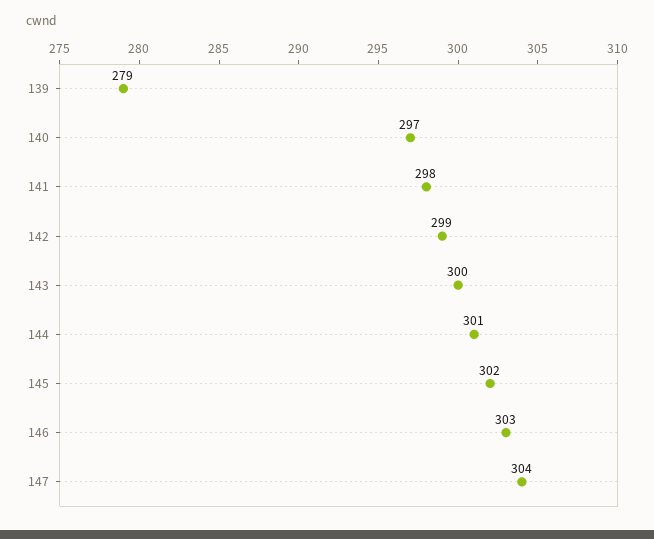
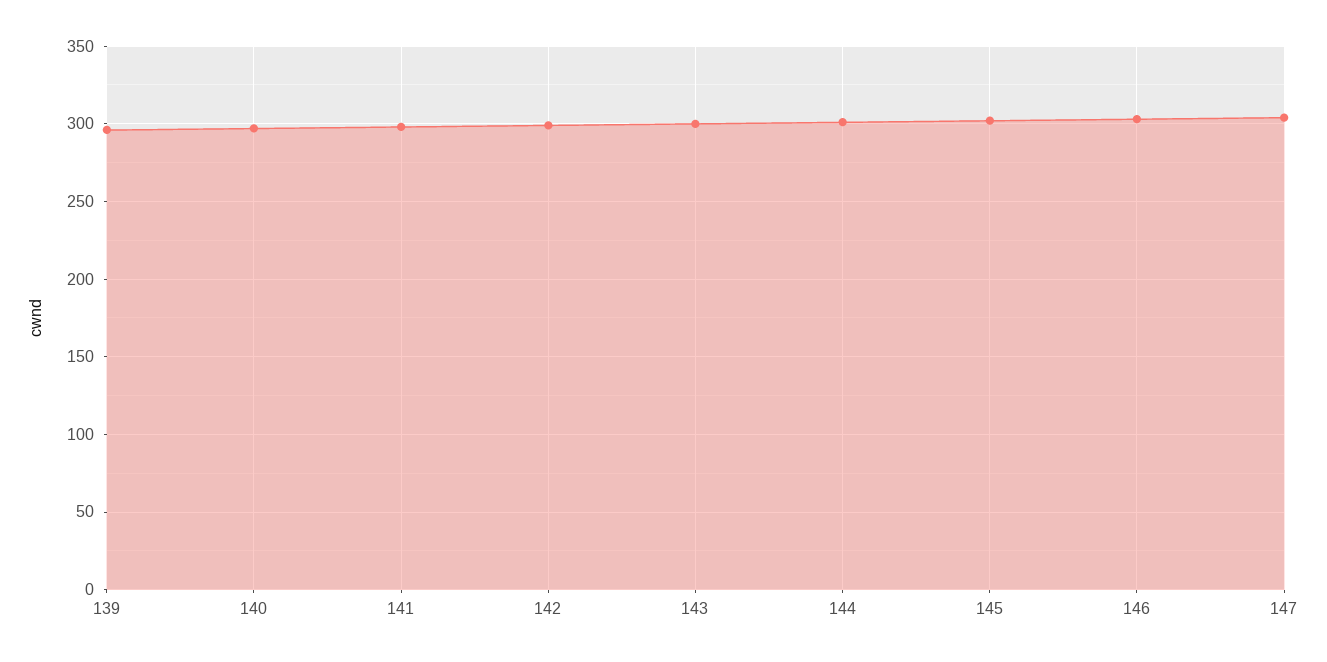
  {
-   "139": 279,
+   "139": 295,
    "140": 297,
    "141": 298,
    "142": 299,
    "143": 300,
    "144": 301,
    "145": 302,
    "146": 303,
    "147": 304
  }

